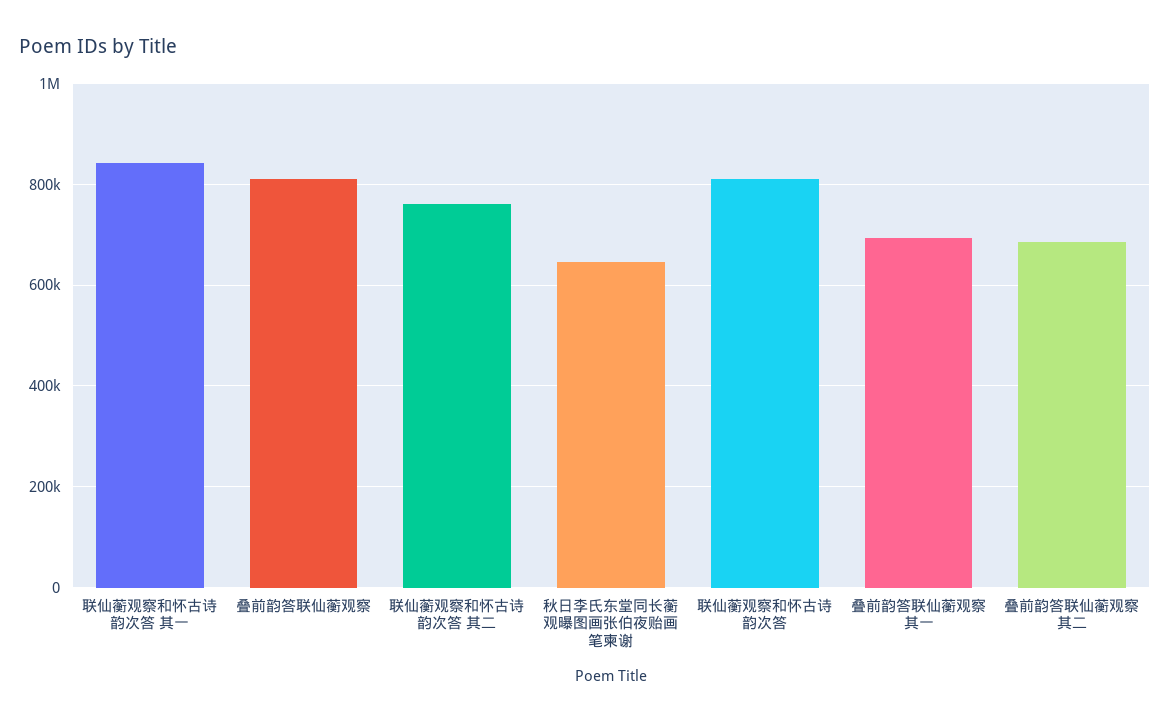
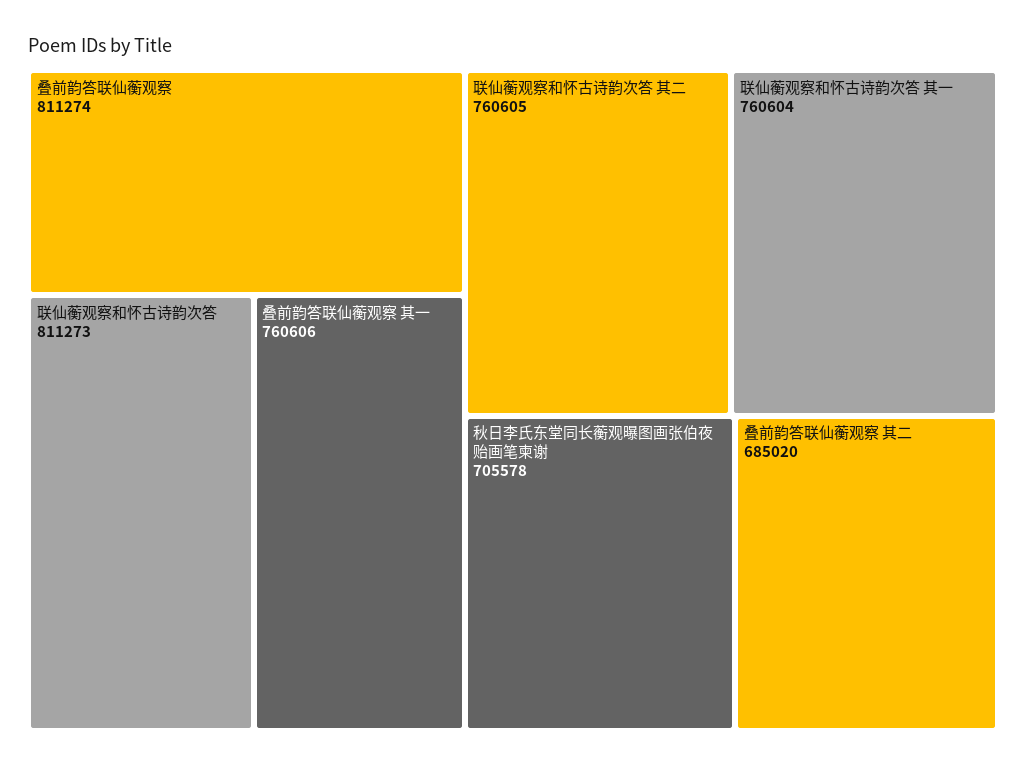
  {
-   "联仙蘅观察和怀古诗韵次答 其一": 840000,
+   "联仙蘅观察和怀古诗韵次答 其一": 760604,
    "叠前韵答联仙蘅观察": 811274,
    "联仙蘅观察和怀古诗韵次答 其二": 760605,
-   "秋日李氏东堂同长蘅观曝图画张伯夜贻画笔柬谢": 640000,
+   "秋日李氏东堂同长蘅观曝图画张伯夜贻画笔柬谢": 705578,
    "联仙蘅观察和怀古诗韵次答": 811273,
-   "叠前韵答联仙蘅观察 其一": 700000,
+   "叠前韵答联仙蘅观察 其一": 760606,
    "叠前韵答联仙蘅观察 其二": 685020
  }

